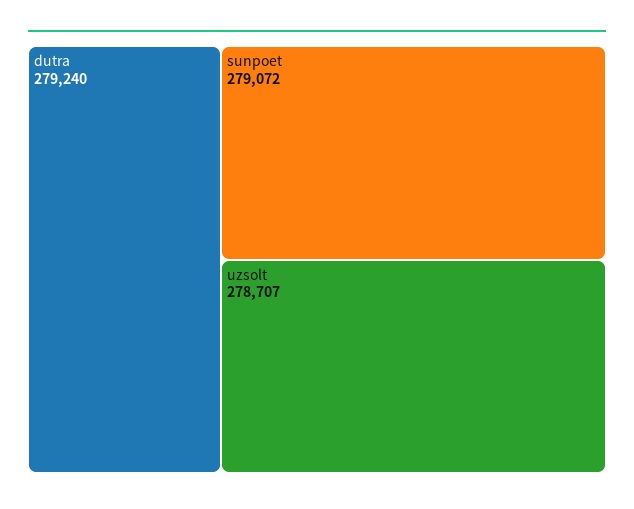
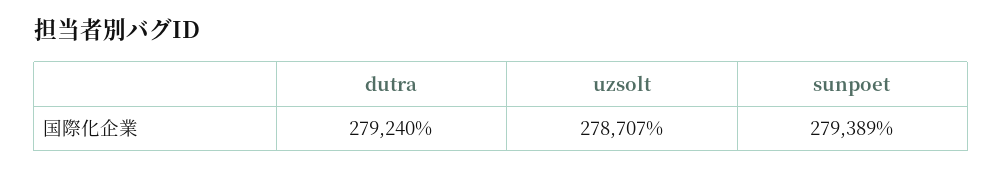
  {
    "dutra": 279240,
-   "sunpoet": 279072,
+   "sunpoet": 279389,
    "uzsolt": 278707
  }

